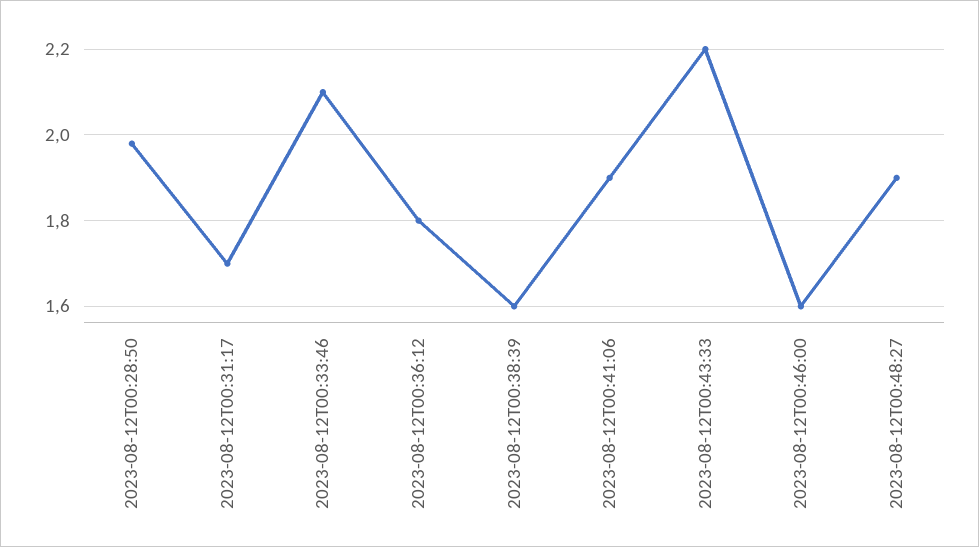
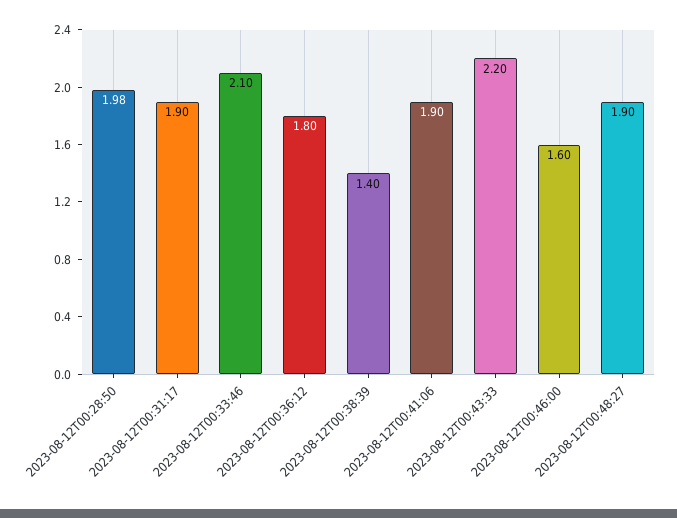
  {
    "2023-08-12T00:28:50": 1.98,
-   "2023-08-12T00:31:17": 1.7,
+   "2023-08-12T00:31:17": 1.9,
    "2023-08-12T00:33:46": 2.1,
    "2023-08-12T00:36:12": 1.8,
-   "2023-08-12T00:38:39": 1.6,
+   "2023-08-12T00:38:39": 1.4,
    "2023-08-12T00:41:06": 1.9,
    "2023-08-12T00:43:33": 2.2,
    "2023-08-12T00:46:00": 1.6,
    "2023-08-12T00:48:27": 1.9
  }

